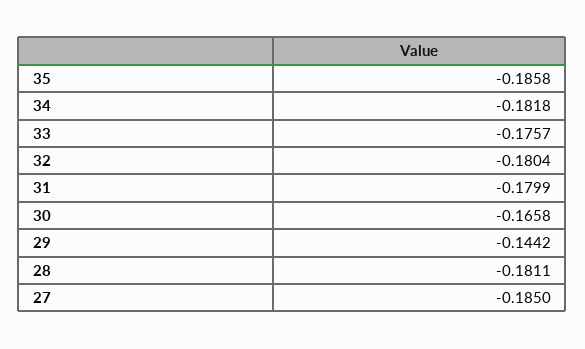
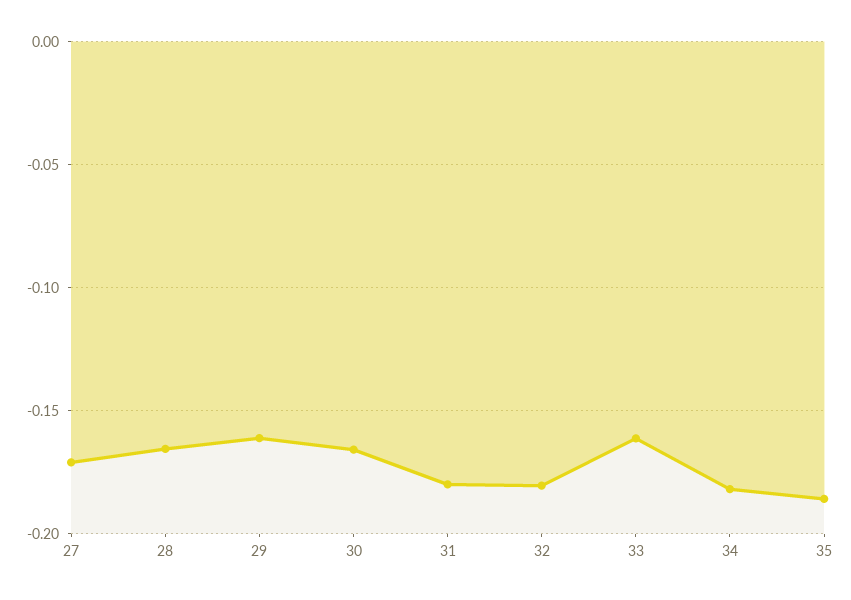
  {
    "35": -0.1858,
    "34": -0.1818,
-   "33": -0.1757,
+   "33": -0.16,
    "32": -0.1804,
    "31": -0.1799,
    "30": -0.1658,
-   "29": -0.1442,
+   "29": -0.16,
-   "28": -0.1811,
+   "28": -0.165,
-   "27": -0.185
+   "27": -0.17
  }

